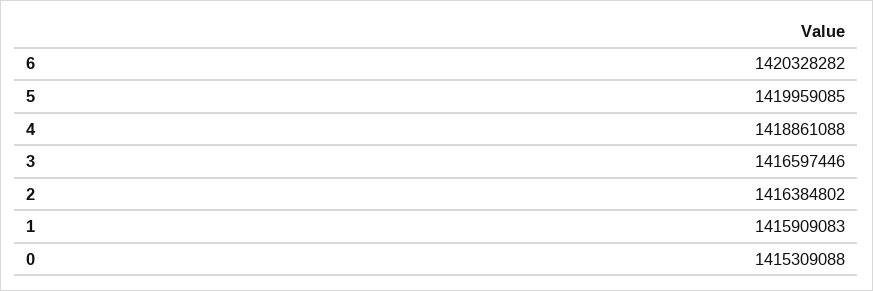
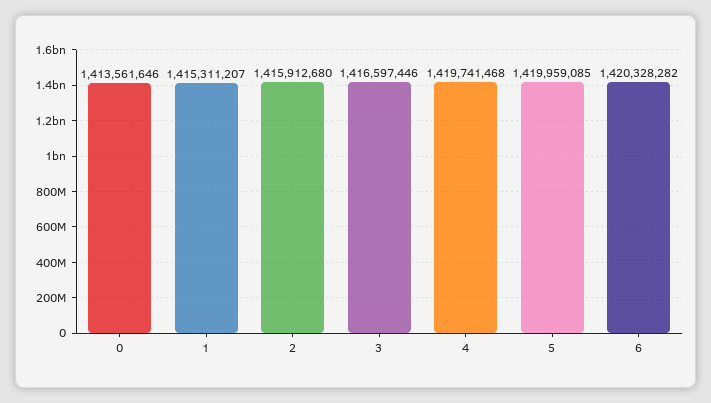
  {
    "6": 1420328282,
    "5": 1419959085,
-   "4": 1418861088,
+   "4": 1419741468,
    "3": 1416597446,
-   "2": 1416384802,
+   "2": 1415912680,
-   "1": 1415909083,
+   "1": 1415311207,
-   "0": 1415309088
+   "0": 1413561646
  }

